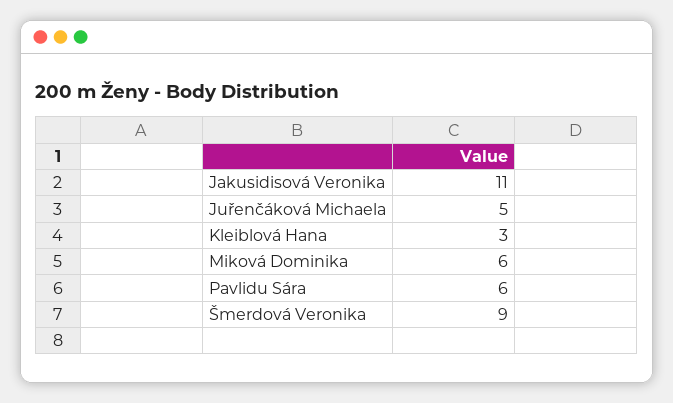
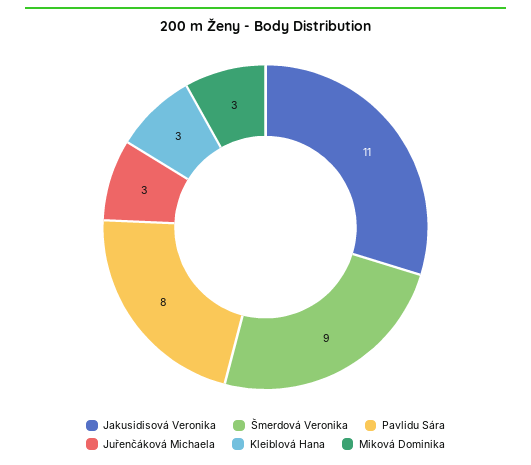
  {
    "Jakusidisová Veronika": 11,
-   "Juřenčáková Michaela": 5,
+   "Juřenčáková Michaela": 3,
    "Kleiblová Hana": 3,
-   "Miková Dominika": 6,
+   "Miková Dominika": 3,
-   "Pavlidu Sára": 6,
+   "Pavlidu Sára": 8,
    "Šmerdová Veronika": 9
  }

